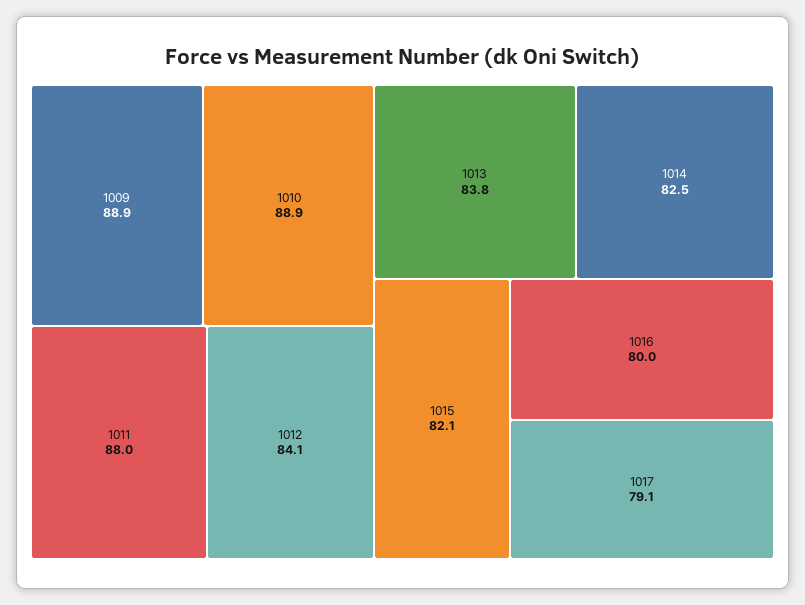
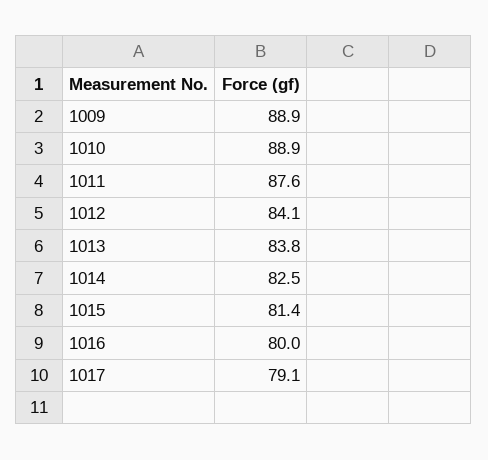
  {
    "1009": 88.9,
    "1010": 88.9,
-   "1011": 88,
+   "1011": 87.6,
    "1012": 84.1,
    "1013": 83.8,
    "1014": 82.5,
-   "1015": 82.1,
+   "1015": 81.4,
    "1016": 80,
    "1017": 79.1
  }

